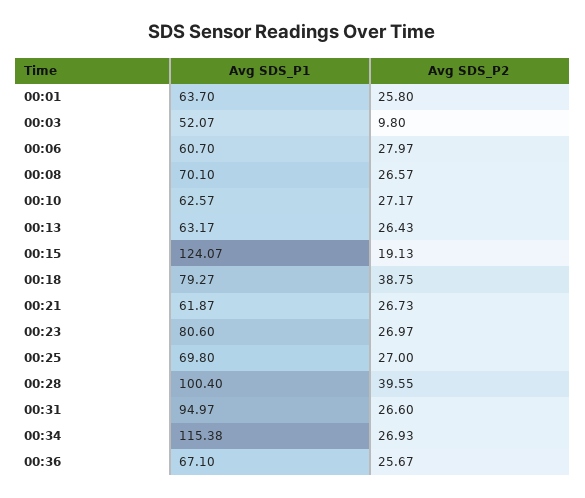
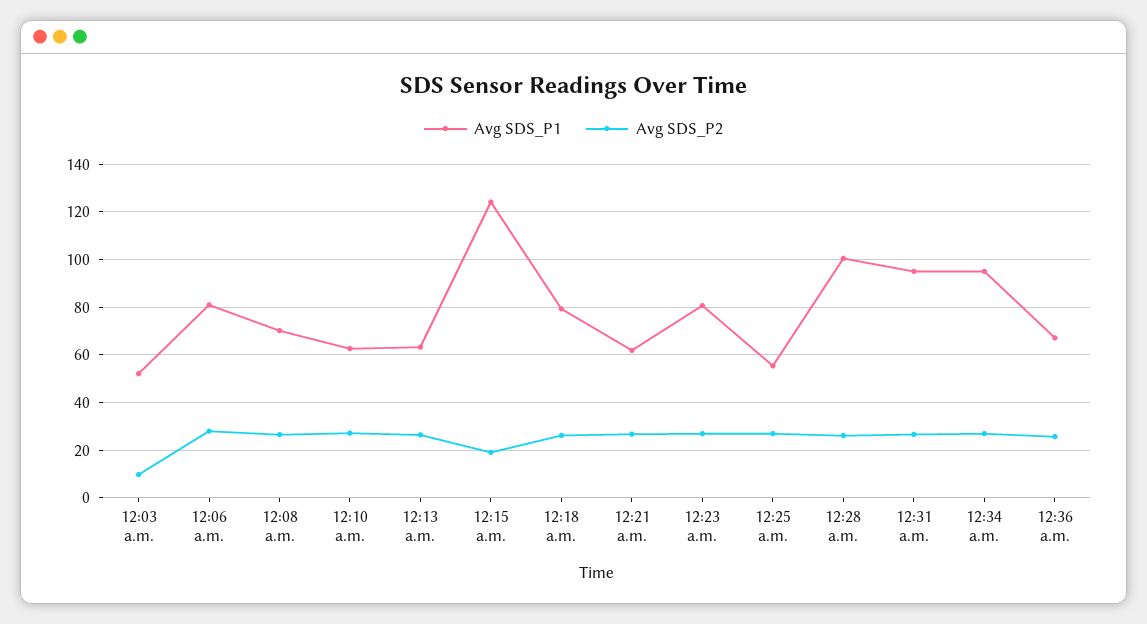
  {
    "Avg SDS_P1": {
-     "00:01": 63.7,
      "00:03": 52.07,
-     "00:06": 60.7,
+     "00:06": 80,
      "00:08": 70.1,
      "00:10": 62.57,
      "00:13": 63.17,
      "00:15": 124.07,
      "00:18": 79.27,
      "00:21": 61.87,
      "00:23": 80.6,
-     "00:25": 69.8,
+     "00:25": 55,
      "00:28": 100.4,
      "00:31": 94.97,
-     "00:34": 115.38,
+     "00:34": 95,
      "00:36": 67.1
    },
    "Avg SDS_P2": {
-     "00:01": 25.8,
      "00:03": 9.8,
      "00:06": 27.97,
      "00:08": 26.57,
      "00:10": 27.17,
      "00:13": 26.43,
      "00:15": 19.13,
-     "00:18": 38.75,
+     "00:18": 25,
      "00:21": 26.73,
      "00:23": 26.97,
      "00:25": 27,
-     "00:28": 39.55,
+     "00:28": 25,
      "00:31": 26.6,
      "00:34": 26.93,
      "00:36": 25.67
    }
  }

